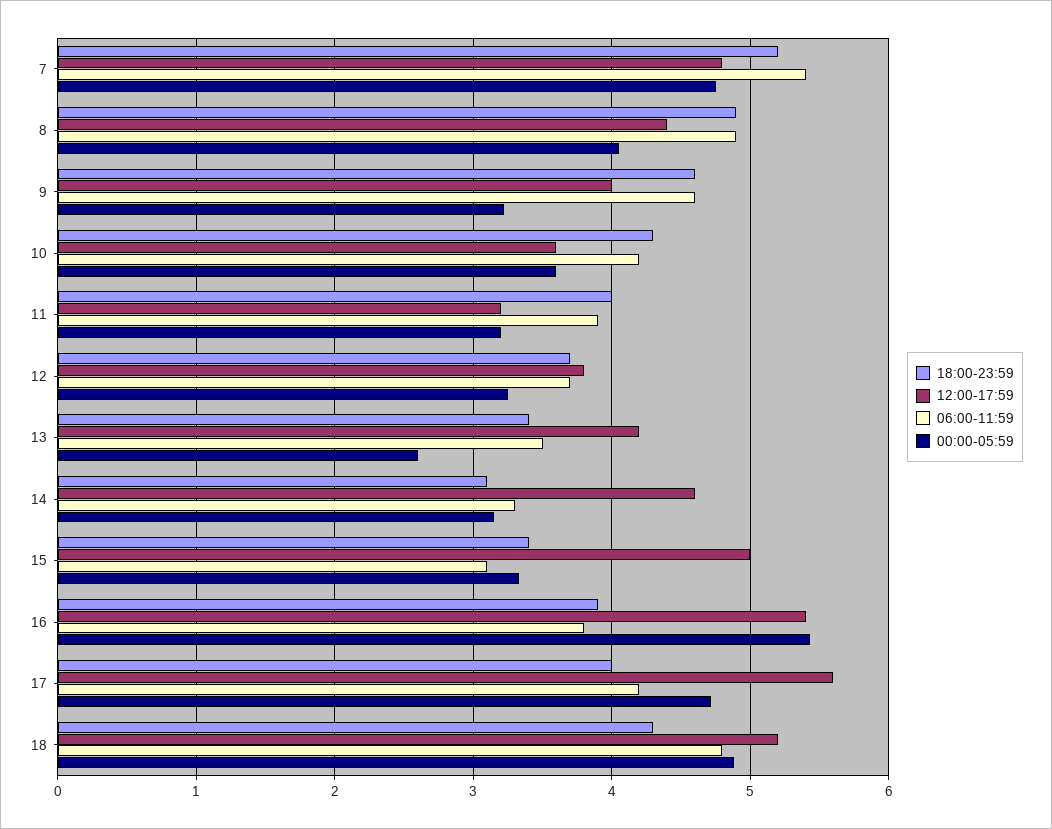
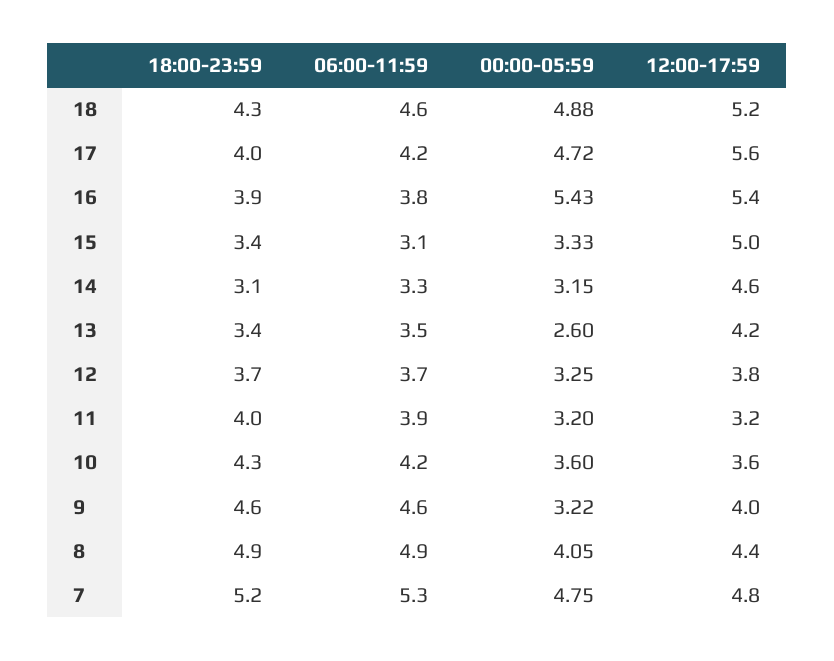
  {
    "18:00-23:59": {
      "7": 5.2,
      "8": 4.9,
      "9": 4.6,
      "10": 4.3,
      "11": 4,
      "12": 3.7,
      "13": 3.4,
      "14": 3.1,
      "15": 3.4,
      "16": 3.9,
      "17": 4,
      "18": 4.3
    },
    "12:00-17:59": {
      "7": 4.8,
      "8": 4.4,
      "9": 4,
      "10": 3.6,
      "11": 3.2,
      "12": 3.8,
      "13": 4.2,
      "14": 4.6,
      "15": 5,
      "16": 5.4,
      "17": 5.6,
      "18": 5.2
    },
    "06:00-11:59": {
-     "7": 5.4,
+     "7": 5.3,
      "8": 4.9,
      "9": 4.6,
      "10": 4.2,
      "11": 3.9,
      "12": 3.7,
      "13": 3.5,
      "14": 3.3,
      "15": 3.1,
      "16": 3.8,
      "17": 4.2,
-     "18": 4.8
+     "18": 4.6
    },
    "00:00-05:59": {
      "7": 4.75,
      "8": 4.05,
      "9": 3.22,
      "10": 3.6,
      "11": 3.2,
      "12": 3.25,
      "13": 2.6,
      "14": 3.15,
      "15": 3.33,
      "16": 5.43,
      "17": 4.72,
      "18": 4.88
    }
  }

